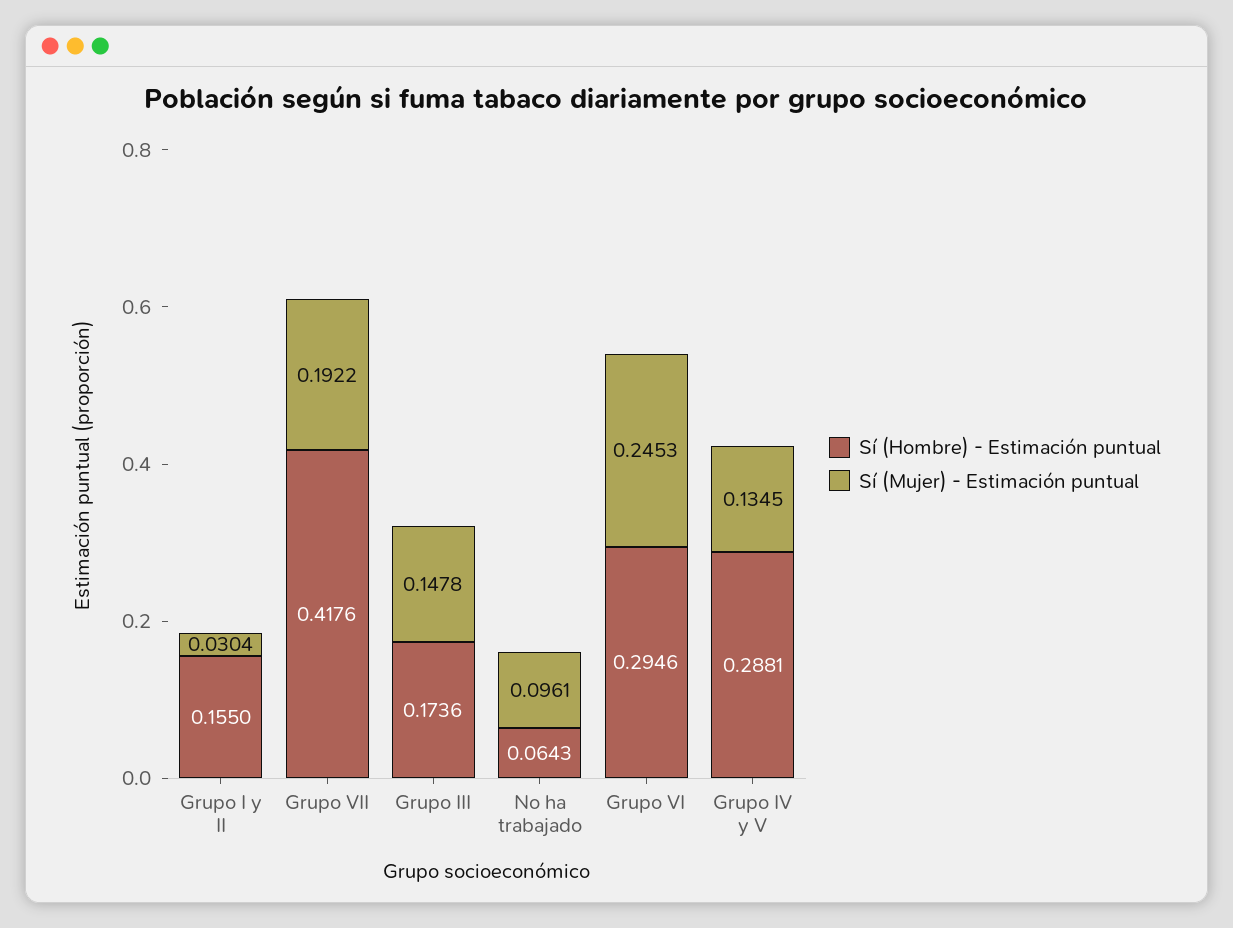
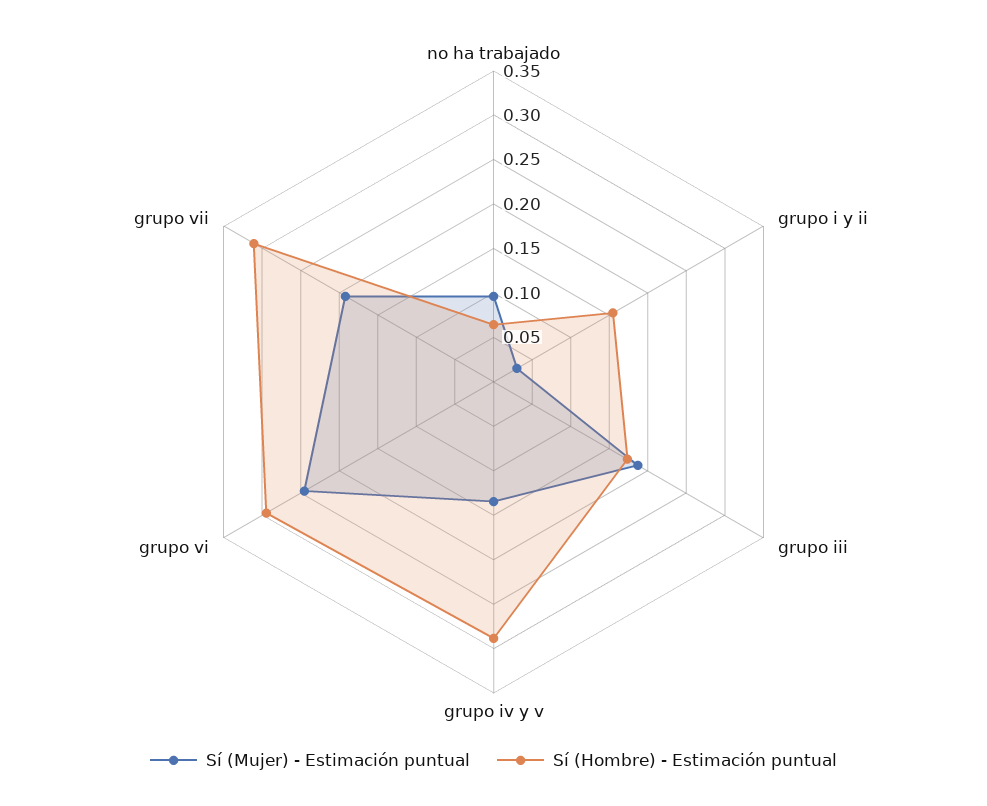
  {
    "Sí (Hombre) - Estimación puntual": {
      "Grupo I y II": 0.155,
-     "Grupo VII": 0.4176,
+     "Grupo VII": 0.31,
      "Grupo III": 0.1736,
      "No ha trabajado": 0.0643,
      "Grupo VI": 0.2946,
      "Grupo IV y V": 0.2881
    },
    "Sí (Mujer) - Estimación puntual": {
      "Grupo I y II": 0.0304,
      "Grupo VII": 0.1922,
-     "Grupo III": 0.1478,
+     "Grupo III": 0.19,
      "No ha trabajado": 0.0961,
      "Grupo VI": 0.2453,
      "Grupo IV y V": 0.1345
    }
  }

